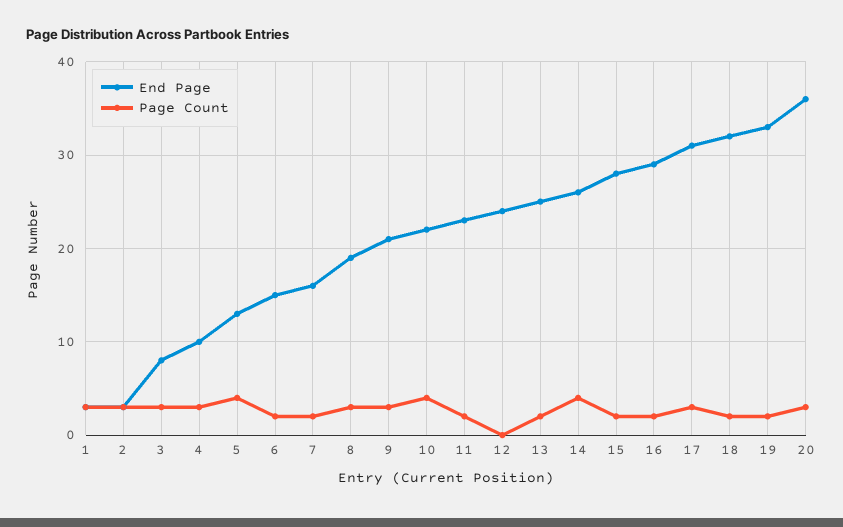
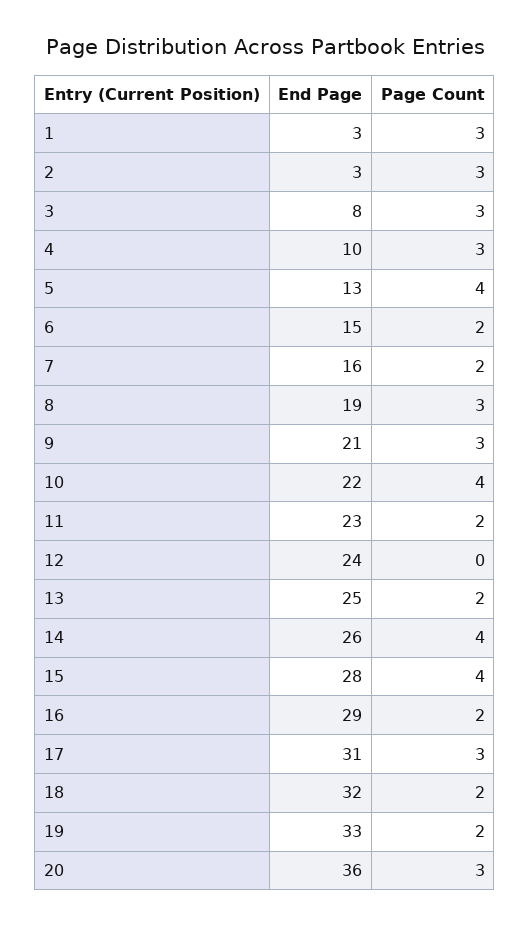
  {
    "End Page": {
      "1": 3,
      "2": 3,
      "3": 8,
      "4": 10,
      "5": 13,
      "6": 15,
      "7": 16,
      "8": 19,
      "9": 21,
      "10": 22,
      "11": 23,
      "12": 24,
      "13": 25,
      "14": 26,
      "15": 28,
      "16": 29,
      "17": 31,
      "18": 32,
      "19": 33,
      "20": 36
    },
    "Page Count": {
      "1": 3,
      "2": 3,
      "3": 3,
      "4": 3,
      "5": 4,
      "6": 2,
      "7": 2,
      "8": 3,
      "9": 3,
      "10": 4,
      "11": 2,
      "12": 0,
      "13": 2,
      "14": 4,
-     "15": 2,
+     "15": 4,
      "16": 2,
      "17": 3,
      "18": 2,
      "19": 2,
      "20": 3
    }
  }

